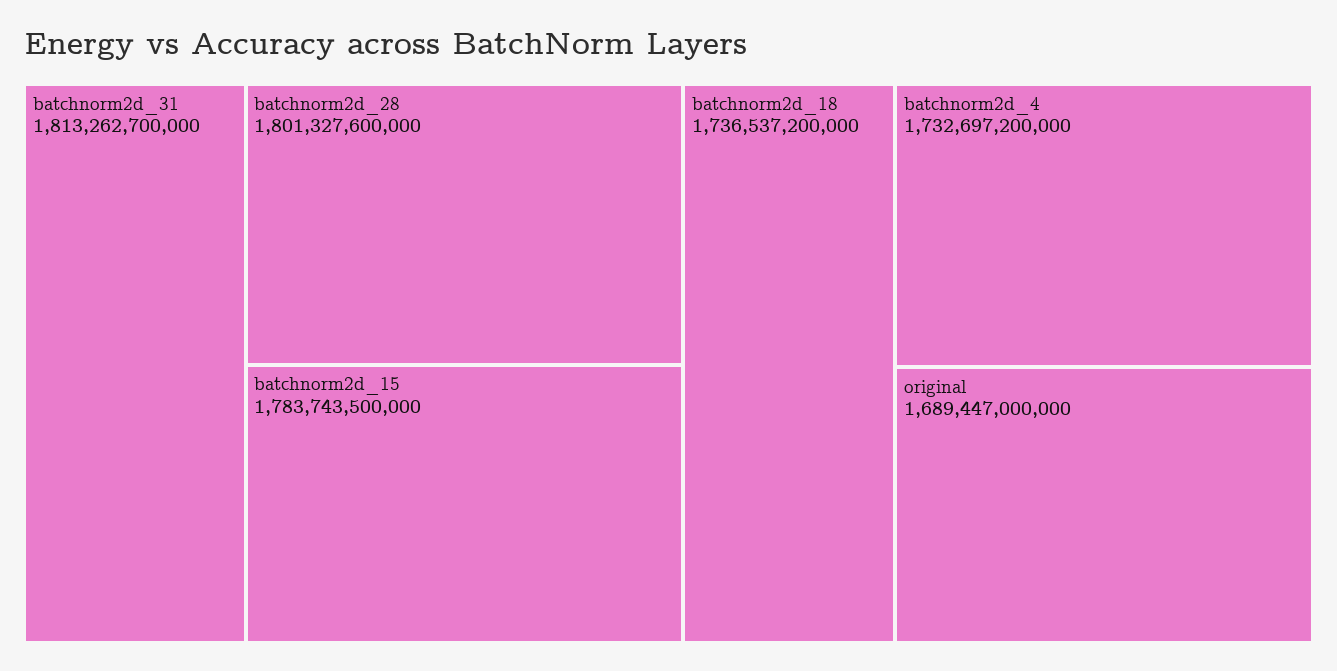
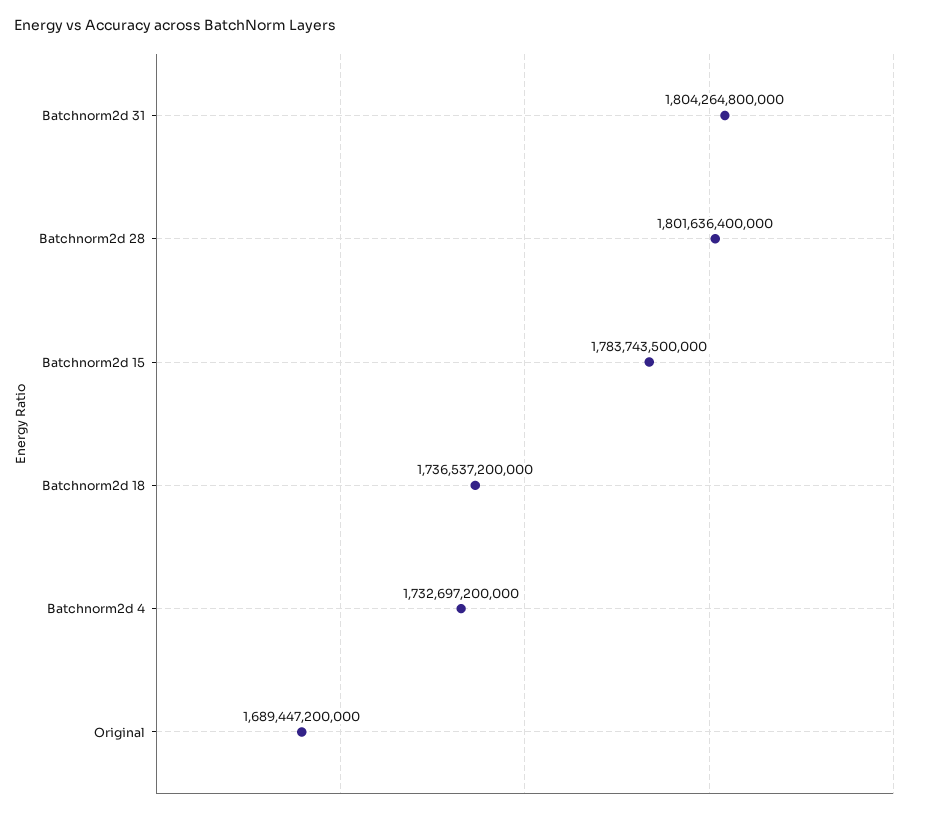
  {
-   "batchnorm2d_31": 1813262700000,
+   "batchnorm2d_31": 1804264800000,
-   "batchnorm2d_28": 1801327600000,
+   "batchnorm2d_28": 1801636400000,
    "batchnorm2d_15": 1783743500000,
    "batchnorm2d_18": 1736537200000,
    "batchnorm2d_4": 1732697200000,
-   "original": 1689447000000
+   "original": 1689447200000
  }

